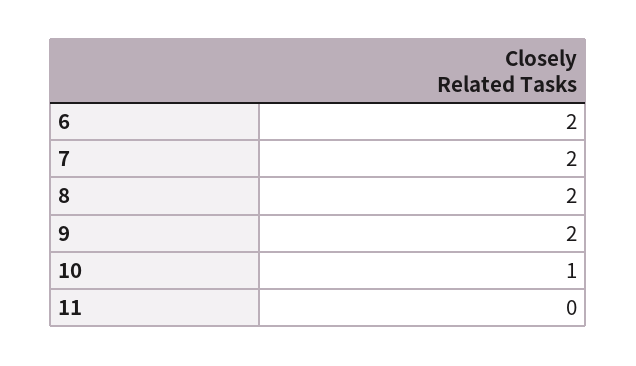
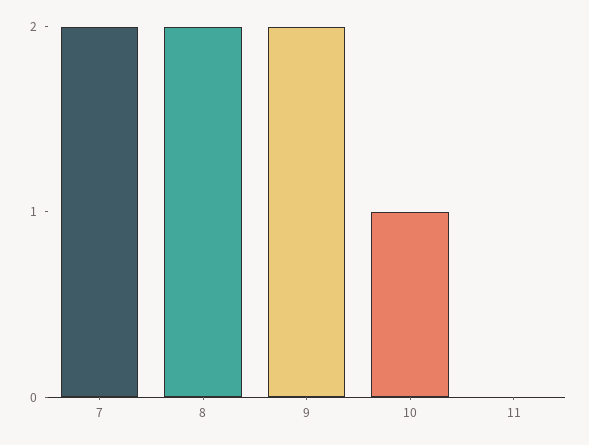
  {
-   "6": 2,
    "7": 2,
    "8": 2,
    "9": 2,
    "10": 1,
    "11": 0
  }

